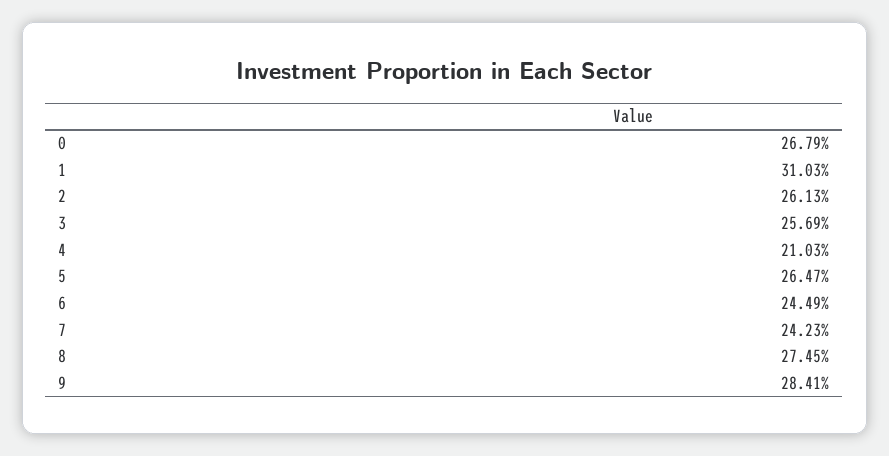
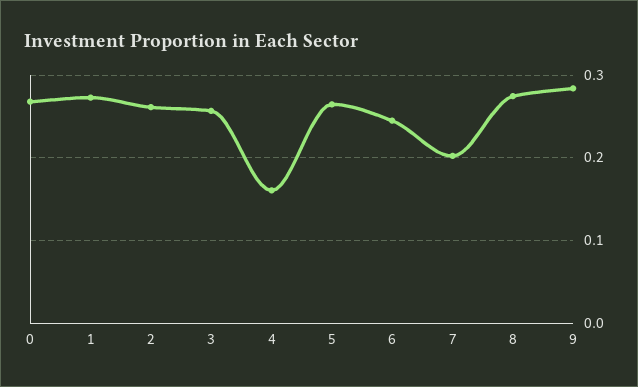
  {
    "0": 0.2679,
-   "1": 0.3103,
+   "1": 0.27,
    "2": 0.2613,
    "3": 0.2569,
-   "4": 0.2103,
+   "4": 0.16,
    "5": 0.2647,
    "6": 0.2449,
-   "7": 0.2423,
+   "7": 0.2,
    "8": 0.2745,
    "9": 0.2841
  }

